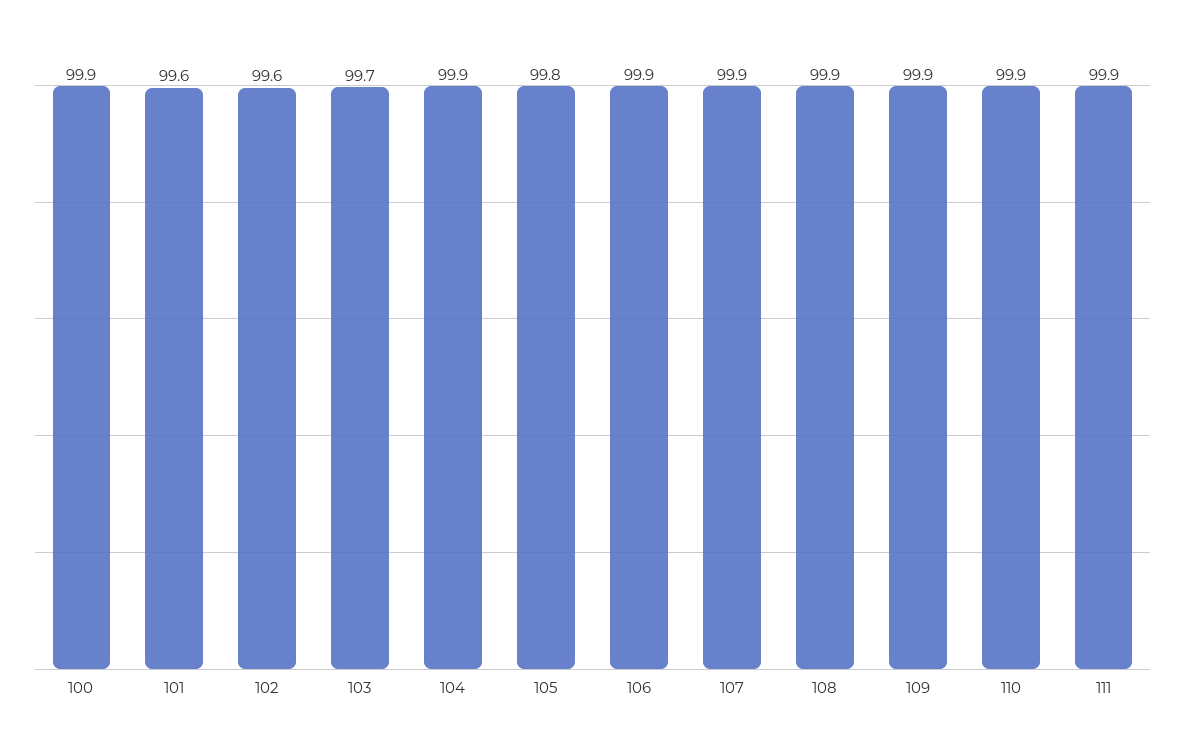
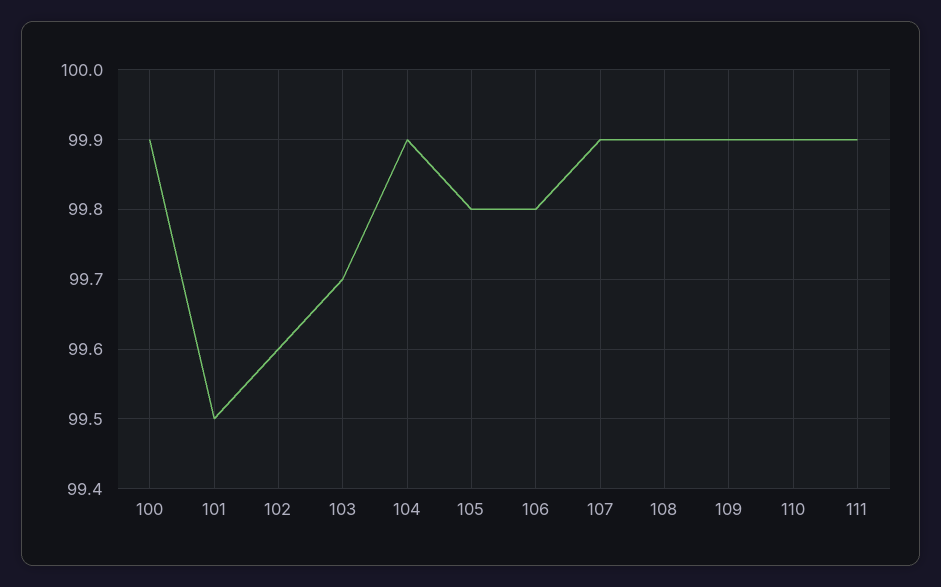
  {
    "100": 99.9,
-   "101": 99.6,
+   "101": 99.5,
    "102": 99.6,
    "103": 99.7,
    "104": 99.9,
    "105": 99.8,
-   "106": 99.9,
+   "106": 99.8,
    "107": 99.9,
    "108": 99.9,
    "109": 99.9,
    "110": 99.9,
    "111": 99.9
  }

